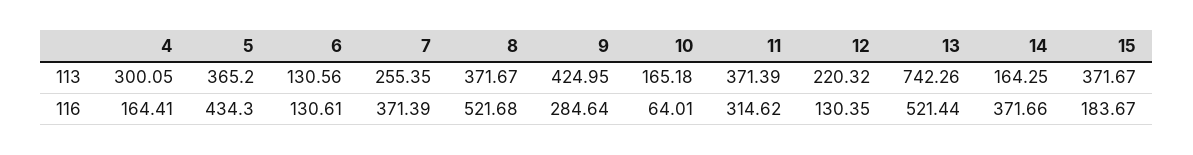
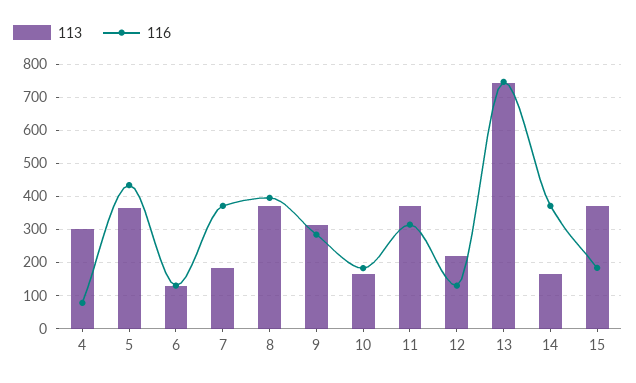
  {
    "113": {
      "4": 300.05,
      "5": 365.2,
      "6": 130.56,
-     "7": 255.35,
+     "7": 180,
      "8": 371.67,
-     "9": 424.95,
+     "9": 320,
      "10": 165.18,
      "11": 371.39,
      "12": 220.32,
      "13": 742.26,
      "14": 164.25,
      "15": 371.67
    },
    "116": {
-     "4": 164.41,
+     "4": 80,
      "5": 434.3,
      "6": 130.61,
      "7": 371.39,
-     "8": 521.68,
+     "8": 400,
      "9": 284.64,
-     "10": 64.01,
+     "10": 180,
      "11": 314.62,
      "12": 130.35,
-     "13": 521.44,
+     "13": 740,
      "14": 371.66,
      "15": 183.67
    }
  }

